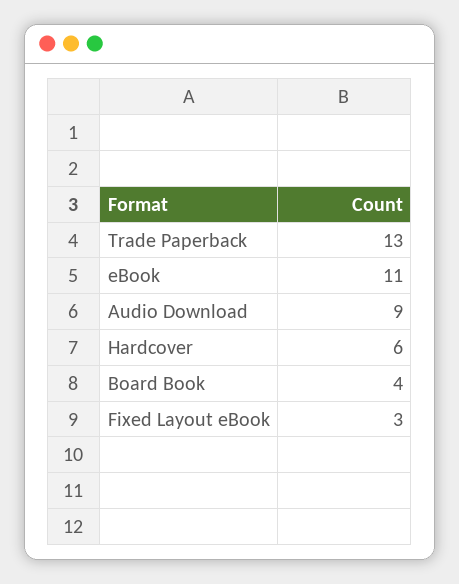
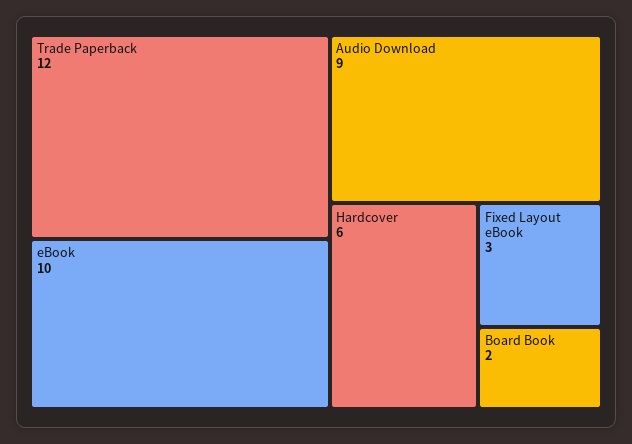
  {
-   "Trade Paperback": 13,
+   "Trade Paperback": 12,
-   "eBook": 11,
+   "eBook": 10,
    "Audio Download": 9,
    "Hardcover": 6,
-   "Board Book": 4,
+   "Board Book": 2,
    "Fixed Layout eBook": 3
  }

